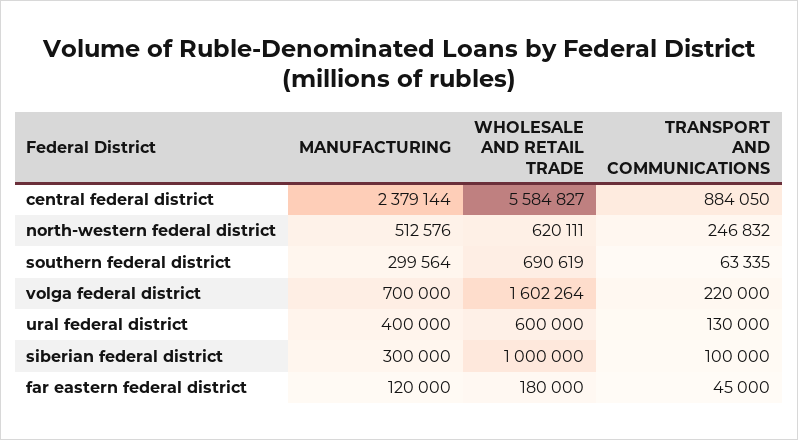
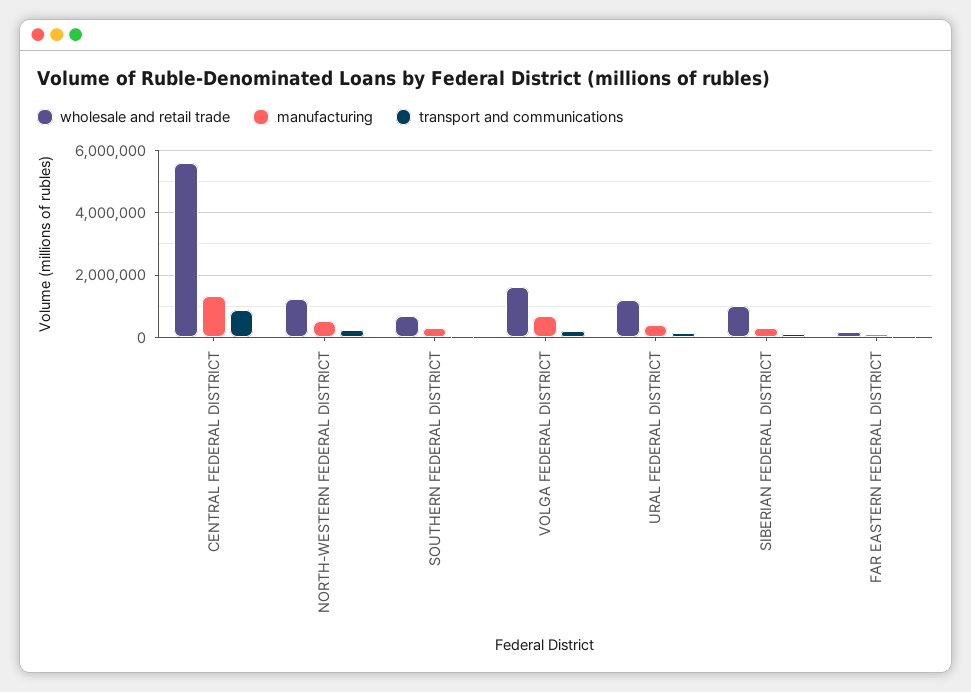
  {
    "MANUFACTURING": {
-     "central federal district": 2379144,
+     "central federal district": 1400000,
      "north-western federal district": 512576,
      "southern federal district": 299564,
      "volga federal district": 700000,
      "ural federal district": 400000,
      "siberian federal district": 300000,
      "far eastern federal district": 120000
    },
    "WHOLESALE AND RETAIL TRADE": {
      "central federal district": 5584827,
-     "north-western federal district": 620111,
+     "north-western federal district": 1200000,
      "southern federal district": 690619,
      "volga federal district": 1602264,
-     "ural federal district": 600000,
+     "ural federal district": 1200000,
      "siberian federal district": 1000000,
      "far eastern federal district": 180000
    },
    "TRANSPORT AND COMMUNICATIONS": {
      "central federal district": 884050,
      "north-western federal district": 246832,
      "southern federal district": 63335,
      "volga federal district": 220000,
      "ural federal district": 130000,
      "siberian federal district": 100000,
      "far eastern federal district": 45000
    }
  }

